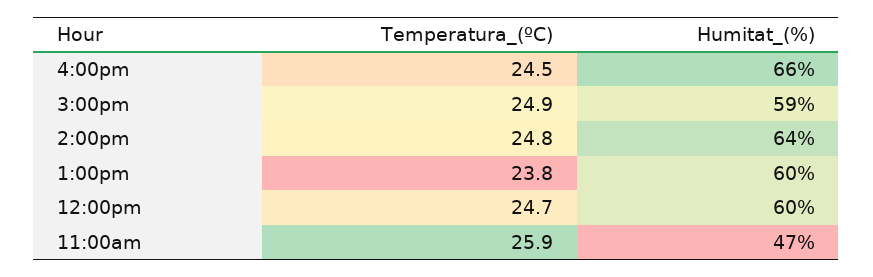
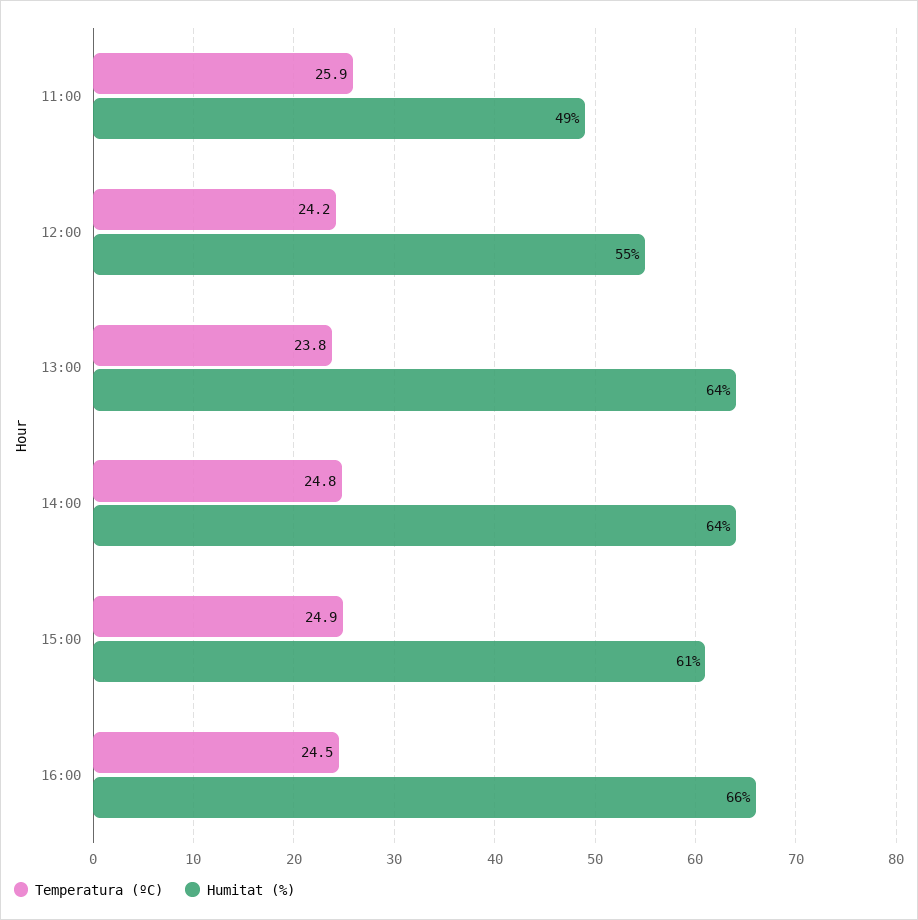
  {
    "Temperatura_(ºC)": {
      "4:00pm": 24.5,
      "3:00pm": 24.9,
      "2:00pm": 24.8,
      "1:00pm": 23.8,
-     "12:00pm": 24.7,
+     "12:00pm": 24.2,
      "11:00am": 25.9
    },
    "Humitat_(%)": {
      "4:00pm": 66,
-     "3:00pm": 59,
+     "3:00pm": 61,
      "2:00pm": 64,
-     "1:00pm": 60,
+     "1:00pm": 64,
-     "12:00pm": 60,
+     "12:00pm": 55,
-     "11:00am": 47
+     "11:00am": 49
    }
  }

